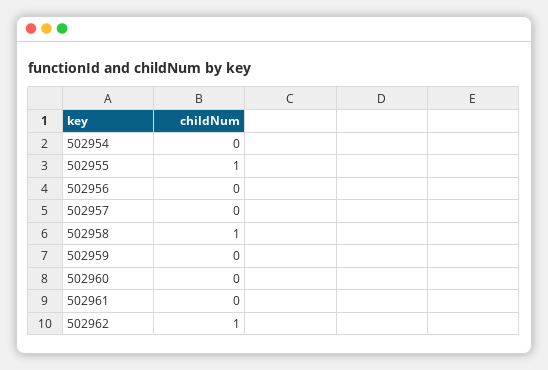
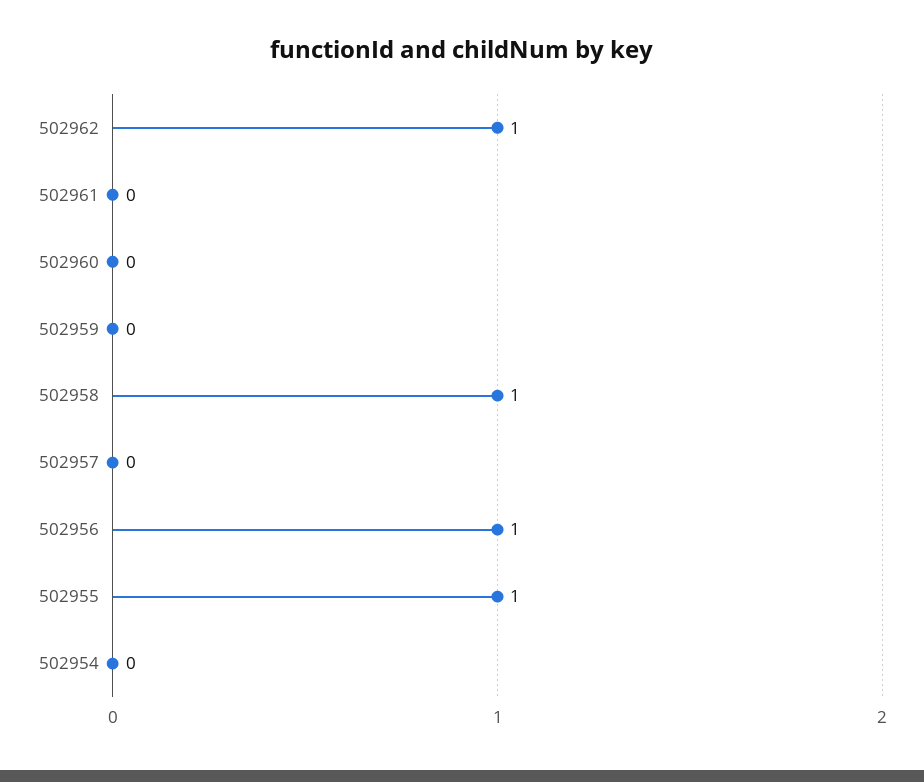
  {
    "502954": 0,
    "502955": 1,
-   "502956": 0,
+   "502956": 1,
    "502957": 0,
    "502958": 1,
    "502959": 0,
    "502960": 0,
    "502961": 0,
    "502962": 1
  }

